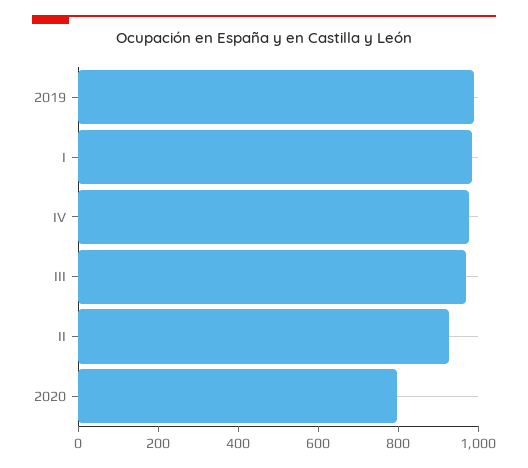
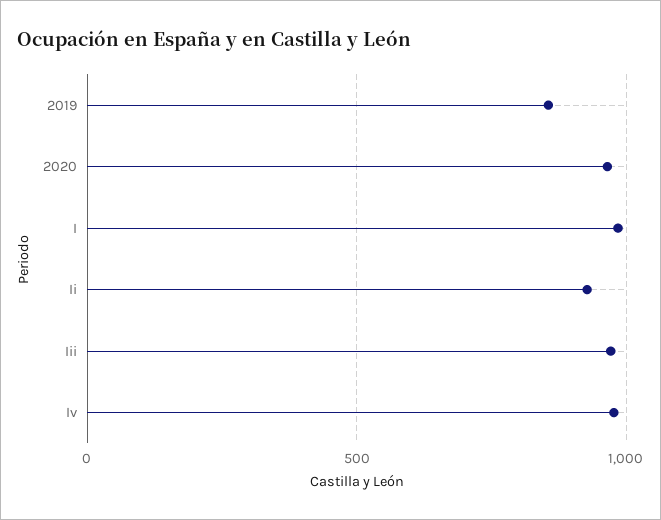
  {
-   "2019": 1000,
+   "2019": 850,
    "I": 1000,
    "IV": 1000,
    "III": 950,
    "II": 950,
-   "2020": 800
+   "2020": 950
  }

